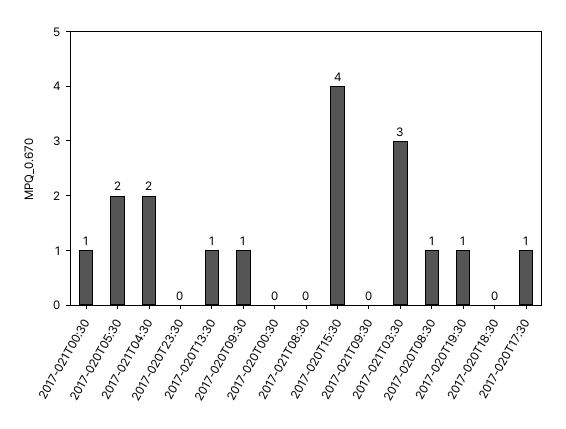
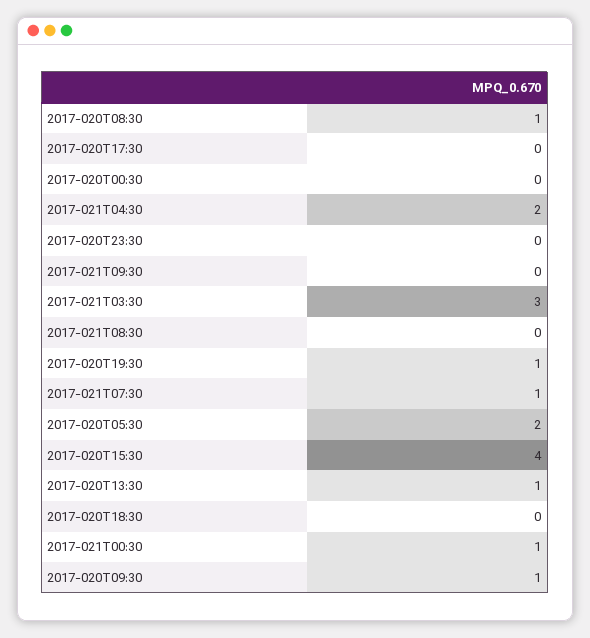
  {
    "2017-021T00:30": 1,
    "2017-020T05:30": 2,
    "2017-021T04:30": 2,
    "2017-020T23:30": 0,
    "2017-020T13:30": 1,
    "2017-020T09:30": 1,
    "2017-020T00:30": 0,
    "2017-021T08:30": 0,
    "2017-020T15:30": 4,
    "2017-021T09:30": 0,
    "2017-021T03:30": 3,
    "2017-020T08:30": 1,
    "2017-020T19:30": 1,
    "2017-020T18:30": 0,
-   "2017-020T17:30": 1
+   "2017-020T17:30": 0,
+   "2017-021T07:30": 1
  }

